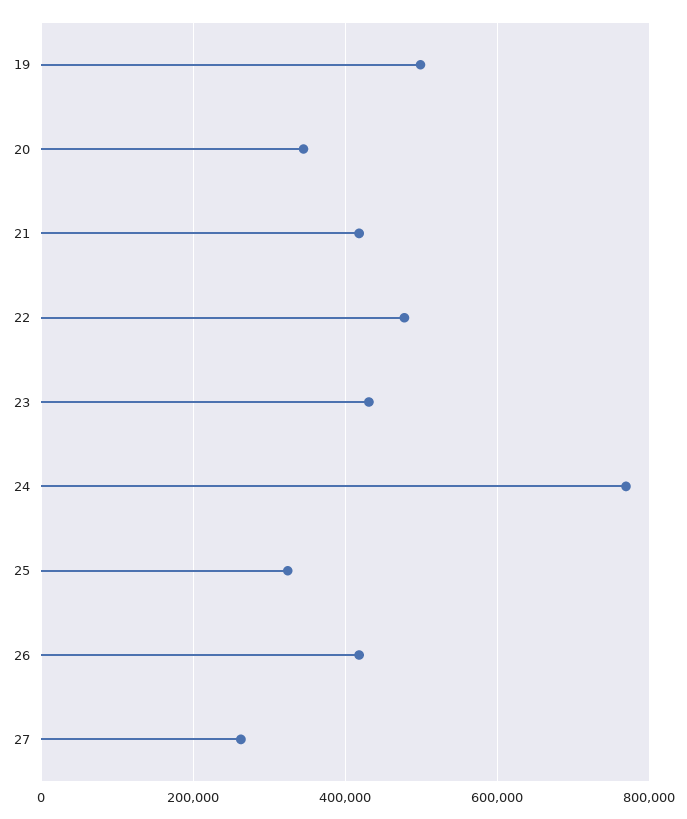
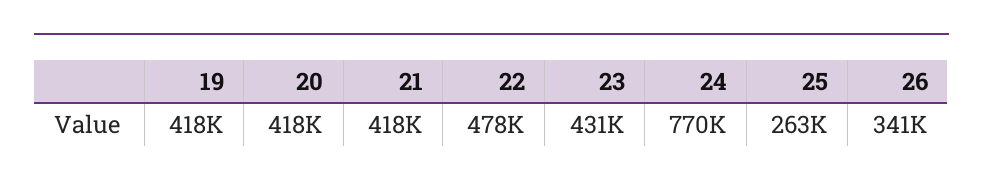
  {
-   "19": 500000,
+   "19": 418000,
-   "20": 340000,
+   "20": 418000,
    "21": 418000,
    "22": 478000,
    "23": 431000,
    "24": 770000,
-   "25": 320000,
+   "25": 263000,
-   "26": 420000,
+   "26": 341000
-   "27": 260000
  }

